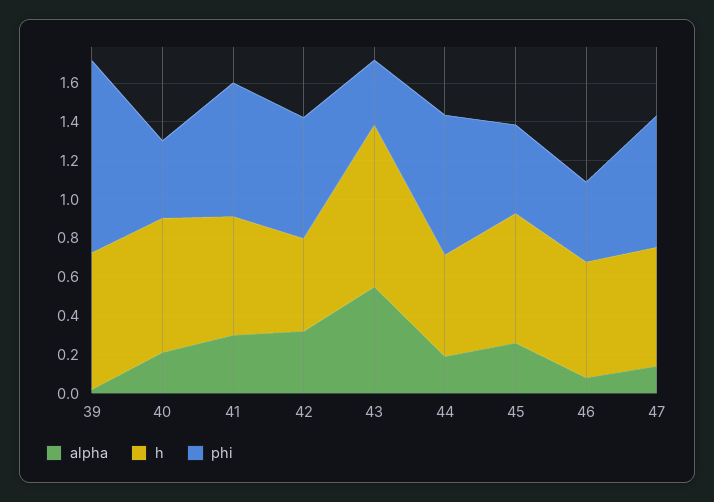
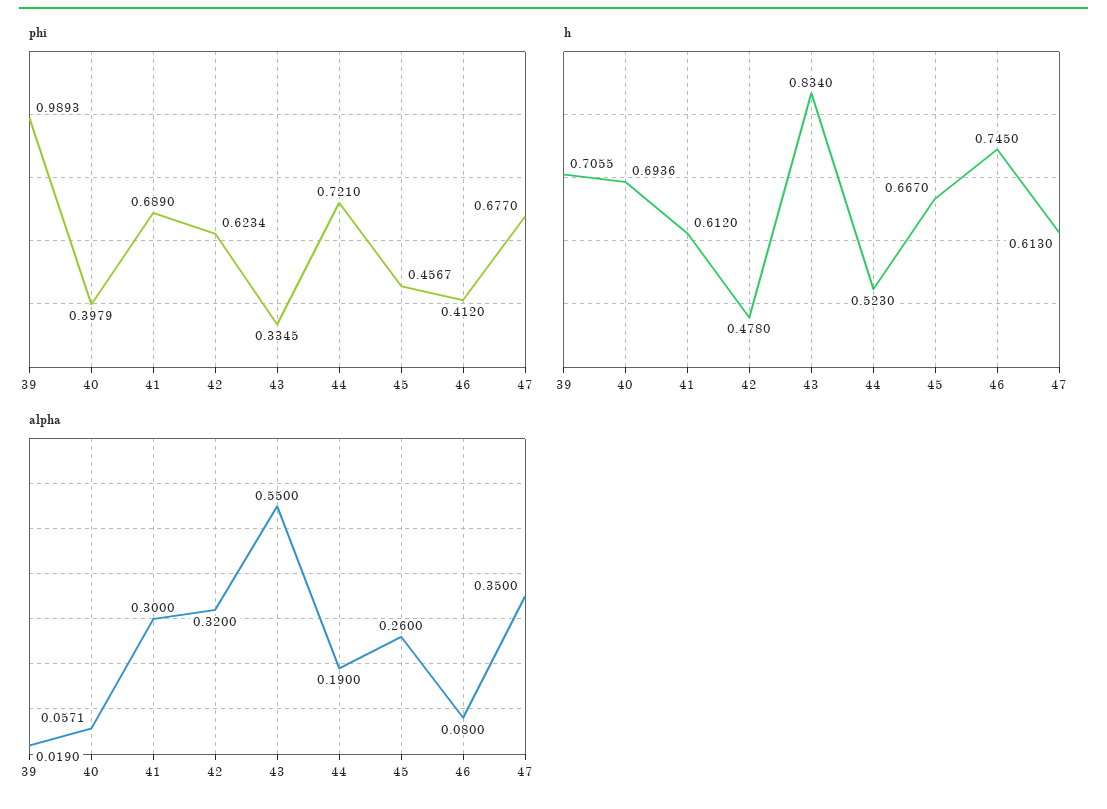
  {
    "alpha": {
      "39": 0.019,
-     "40": 0.2,
+     "40": 0.0571,
      "41": 0.3,
      "42": 0.32,
      "43": 0.55,
      "44": 0.19,
      "45": 0.26,
      "46": 0.08,
-     "47": 0.15
+     "47": 0.35
    },
    "h": {
      "39": 0.7055,
      "40": 0.6936,
      "41": 0.612,
      "42": 0.478,
      "43": 0.834,
      "44": 0.523,
      "45": 0.667,
-     "46": 0.6,
+     "46": 0.745,
      "47": 0.613
    },
    "phi": {
      "39": 0.9893,
      "40": 0.3979,
      "41": 0.689,
      "42": 0.6234,
      "43": 0.3345,
      "44": 0.721,
      "45": 0.4567,
      "46": 0.412,
      "47": 0.677
    }
  }

